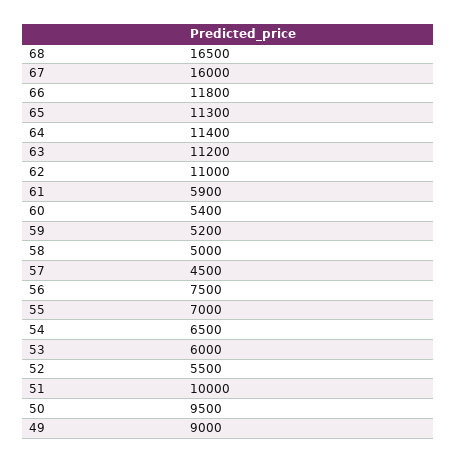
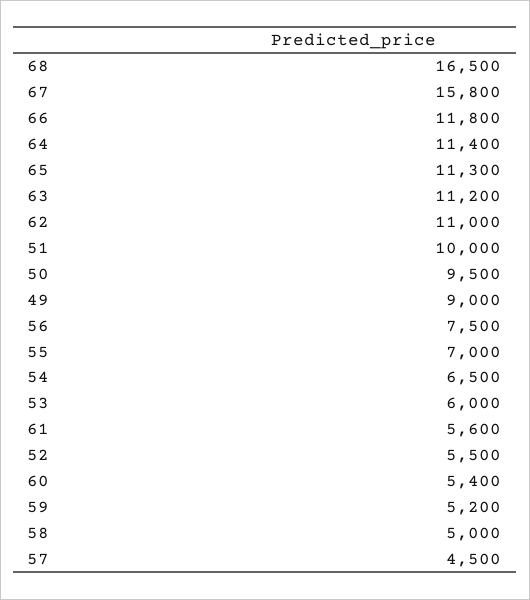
  {
    "68": 16500,
-   "67": 16000,
+   "67": 15800,
    "66": 11800,
    "65": 11300,
    "64": 11400,
    "63": 11200,
    "62": 11000,
-   "61": 5900,
+   "61": 5600,
    "60": 5400,
    "59": 5200,
    "58": 5000,
    "57": 4500,
    "56": 7500,
    "55": 7000,
    "54": 6500,
    "53": 6000,
    "52": 5500,
    "51": 10000,
    "50": 9500,
    "49": 9000
  }

